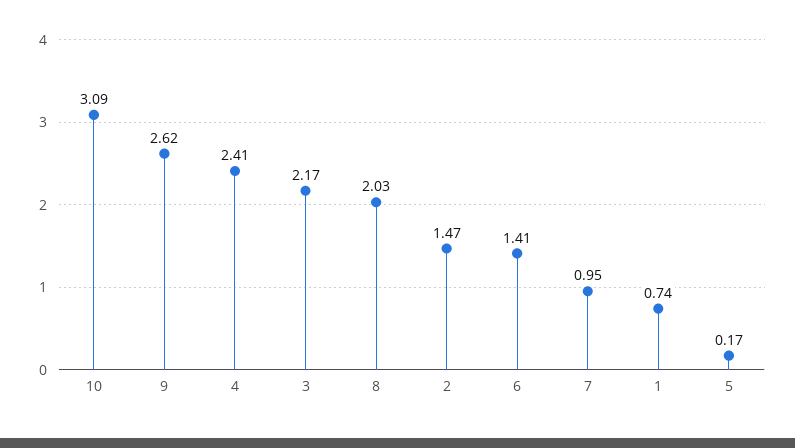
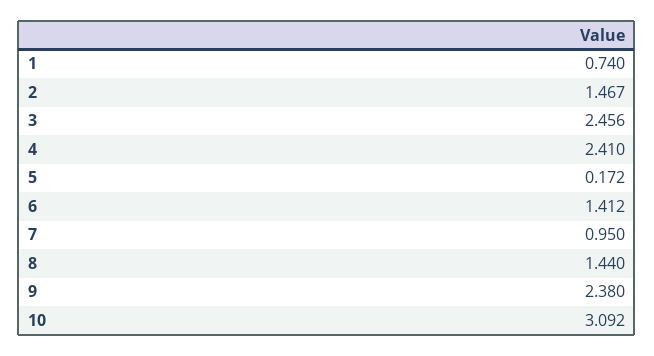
  {
    "10": 3.092,
-   "9": 2.62,
+   "9": 2.38,
    "4": 2.41,
-   "3": 2.17,
+   "3": 2.456,
-   "8": 2.03,
+   "8": 1.44,
    "2": 1.467,
    "6": 1.412,
    "7": 0.95,
    "1": 0.74,
    "5": 0.172
  }

